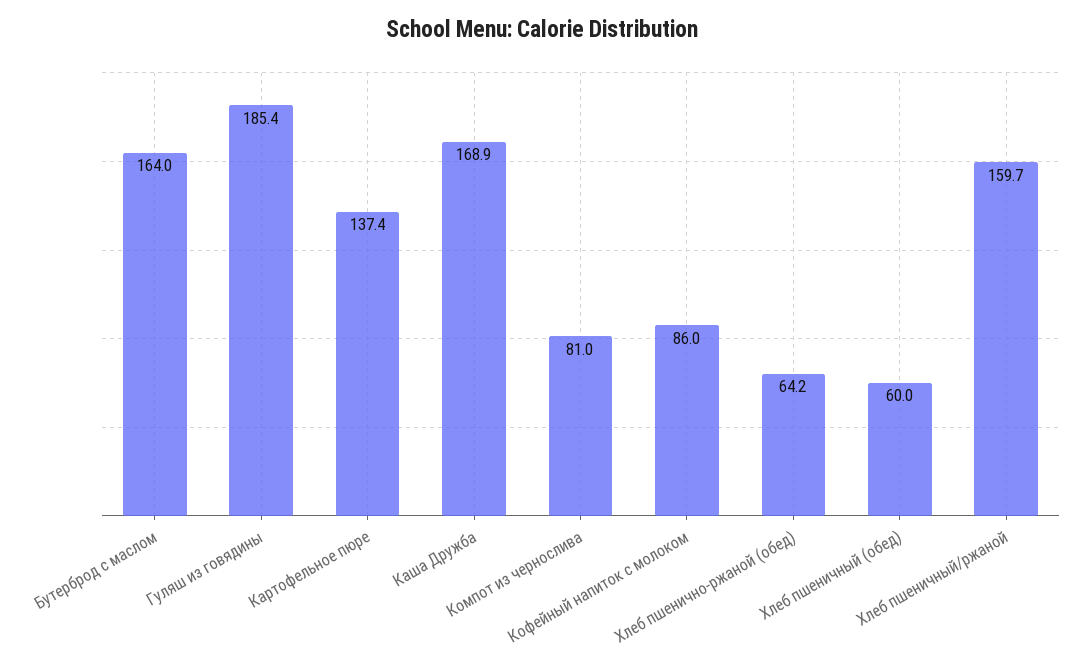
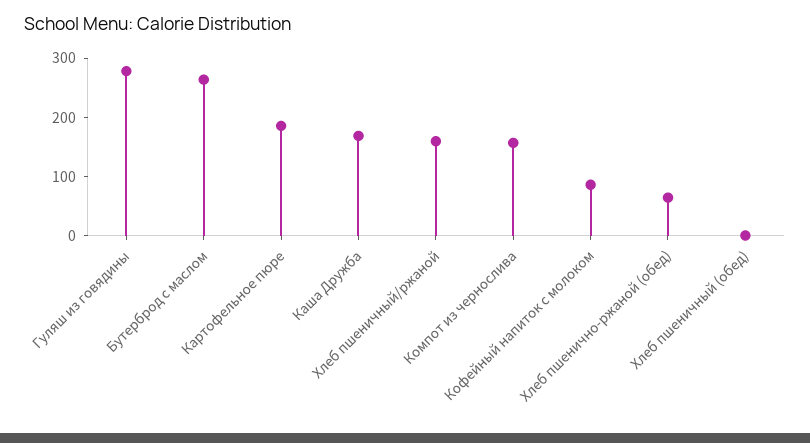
  {
-   "Бутерброд с маслом": 164,
+   "Бутерброд с маслом": 260,
-   "Гуляш из говядины": 185.4,
+   "Гуляш из говядины": 280,
-   "Картофельное пюре": 137.4,
+   "Картофельное пюре": 180,
    "Каша Дружба": 168.9,
-   "Компот из чернослива": 81,
+   "Компот из чернослива": 160,
    "Кофейный напиток с молоком": 86,
    "Хлеб пшенично-ржаной (обед)": 64.2,
-   "Хлеб пшеничный (обед)": 60,
+   "Хлеб пшеничный (обед)": 0,
    "Хлеб пшеничный/ржаной": 159.7
  }

